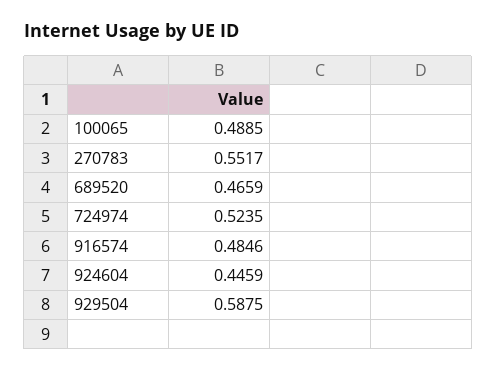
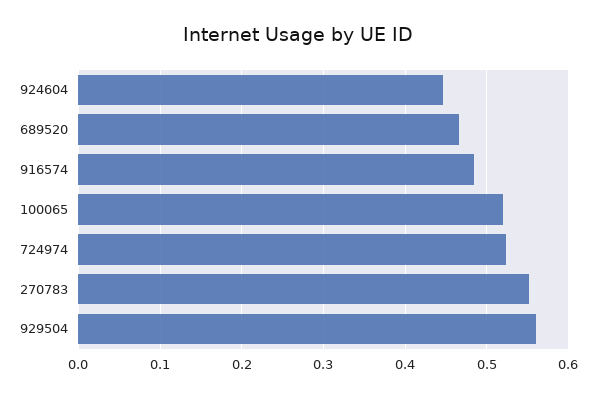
  {
-   "100065": 0.4885,
+   "100065": 0.52,
    "270783": 0.5517,
    "689520": 0.4659,
    "724974": 0.5235,
    "916574": 0.4846,
    "924604": 0.4459,
-   "929504": 0.5875
+   "929504": 0.56
  }

